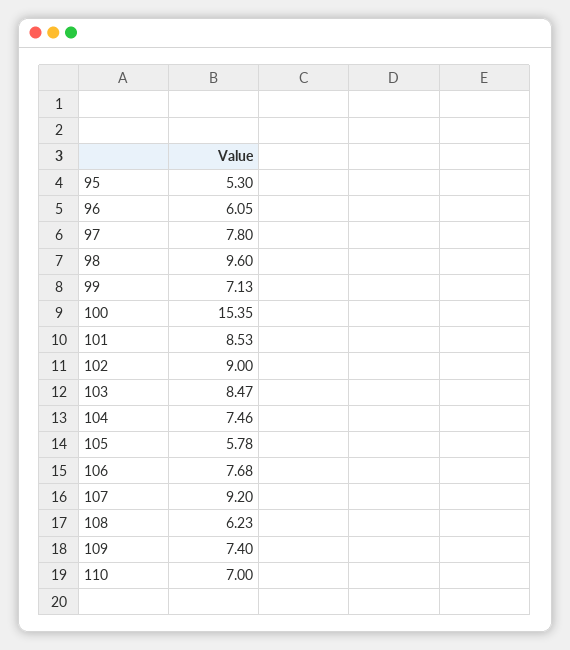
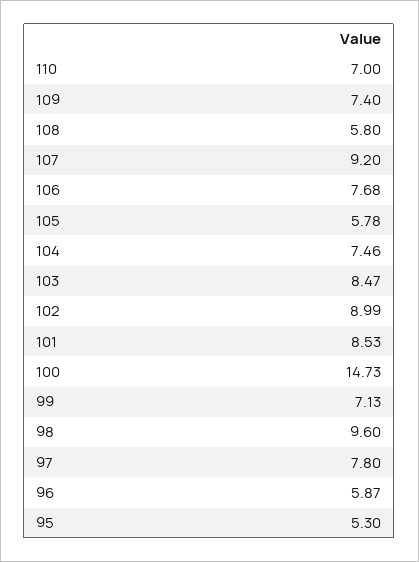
  {
    "95": 5.3,
-   "96": 6.05,
+   "96": 5.87,
    "97": 7.8,
    "98": 9.6,
    "99": 7.13,
-   "100": 15.35,
+   "100": 14.73,
    "101": 8.53,
-   "102": 9,
+   "102": 8.99,
    "103": 8.47,
    "104": 7.46,
    "105": 5.78,
    "106": 7.68,
    "107": 9.2,
-   "108": 6.23,
+   "108": 5.8,
    "109": 7.4,
    "110": 7
  }

